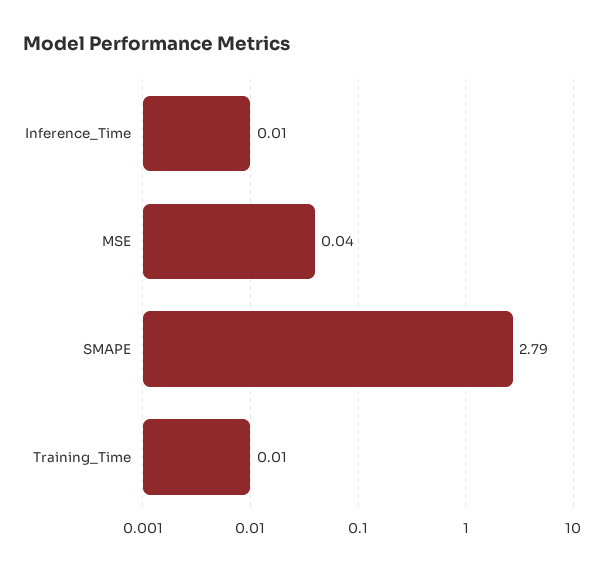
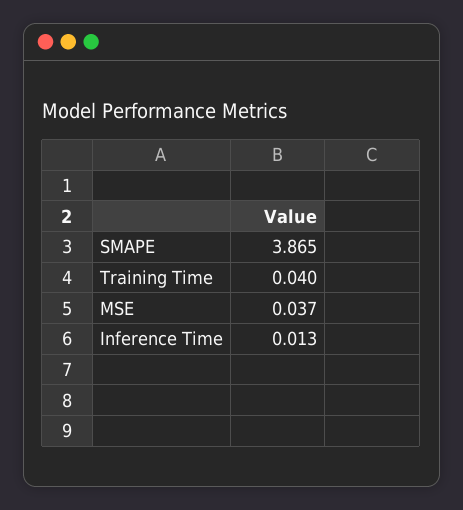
  {
    "Inference_Time": 0.013,
    "MSE": 0.037,
-   "SMAPE": 2.79,
+   "SMAPE": 3.865,
-   "Training_Time": 0.01
+   "Training_Time": 0.04
  }

